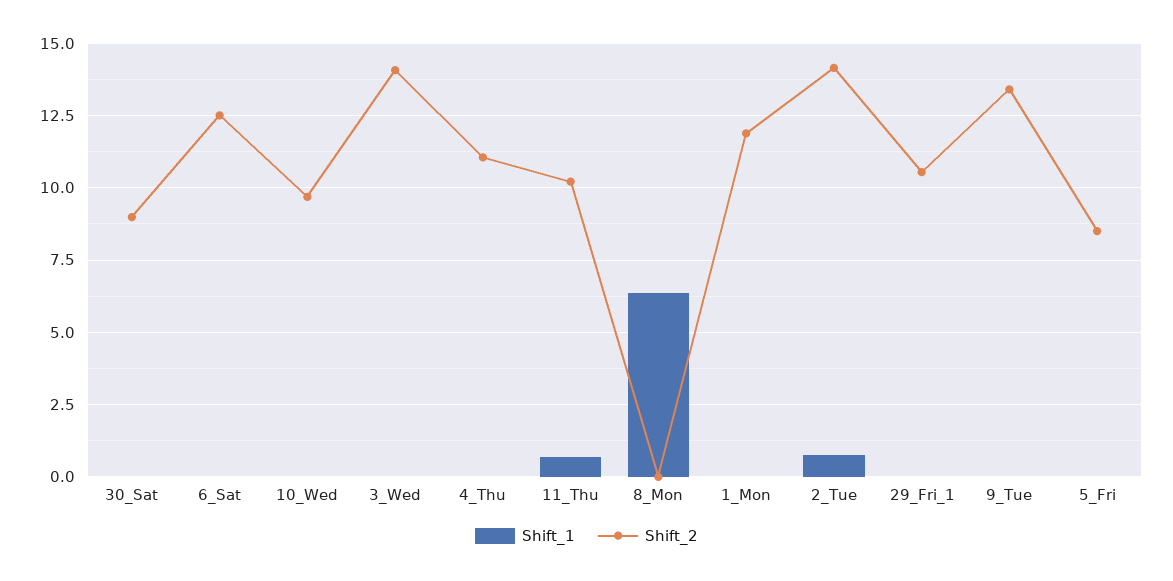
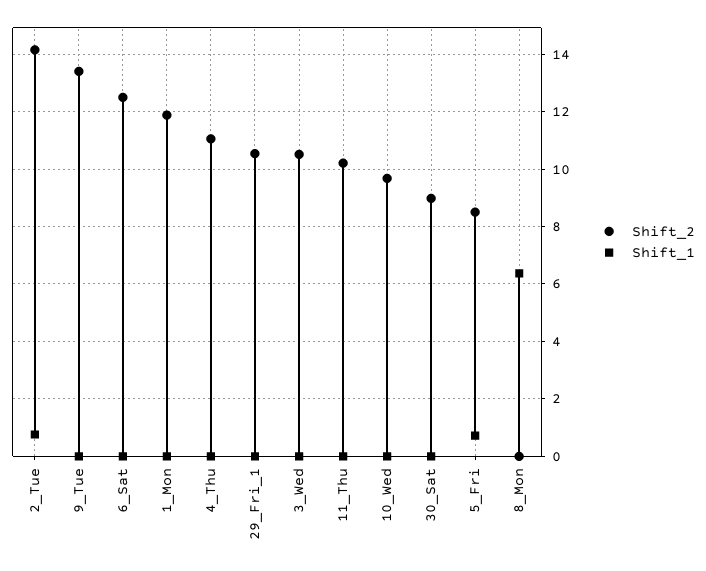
  {
    "Shift_1": {
      "30_Sat": 0,
      "6_Sat": 0,
      "10_Wed": 0,
      "3_Wed": 0,
      "4_Thu": 0,
-     "11_Thu": 0.75,
+     "11_Thu": 0,
      "8_Mon": 6.25,
      "1_Mon": 0,
      "2_Tue": 0.75,
      "29_Fri_1": 0,
      "9_Tue": 0,
-     "5_Fri": 0
+     "5_Fri": 0.75
    },
    "Shift_2": {
      "30_Sat": 9,
      "6_Sat": 12.5,
      "10_Wed": 9.75,
-     "3_Wed": 14,
+     "3_Wed": 10.5,
      "4_Thu": 11,
      "11_Thu": 10.25,
      "8_Mon": 0,
      "1_Mon": 12,
      "2_Tue": 14.25,
      "29_Fri_1": 10.5,
      "9_Tue": 13.5,
      "5_Fri": 8.5
    }
  }

